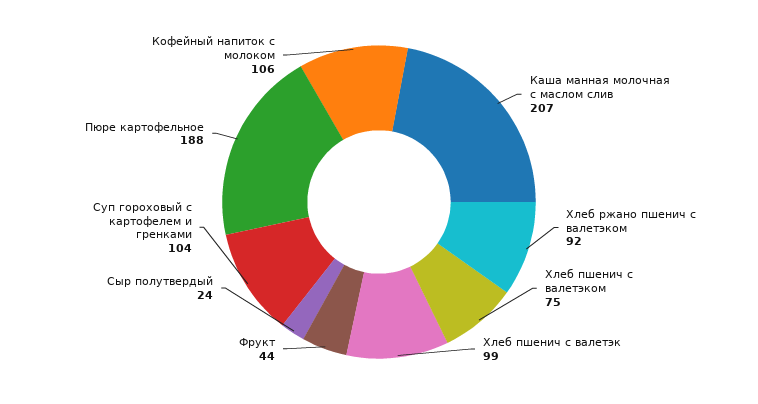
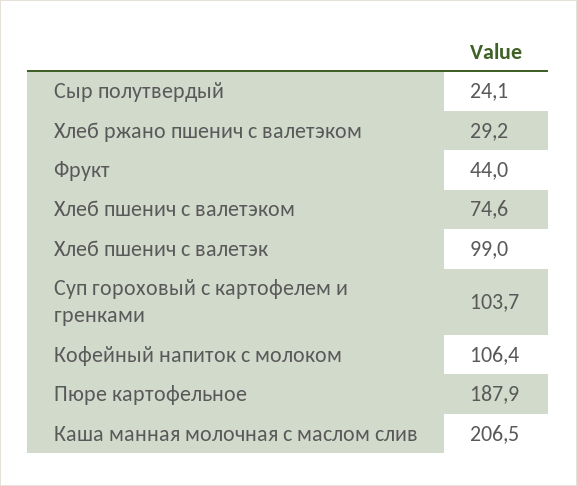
  {
    "Каша манная молочная с маслом слив": 206.5,
-   "Хлеб ржано пшенич с валетэком": 92,
+   "Хлеб ржано пшенич с валетэком": 29.2,
    "Хлеб пшенич с валетэком": 74.6,
    "Хлеб пшенич с валетэк": 99,
    "Фрукт": 44,
    "Сыр полутвердый": 24.1,
    "Суп гороховый с картофелем и гренками": 103.7,
    "Пюре картофельное": 187.9,
    "Кофейный напиток с молоком": 106.4
  }

